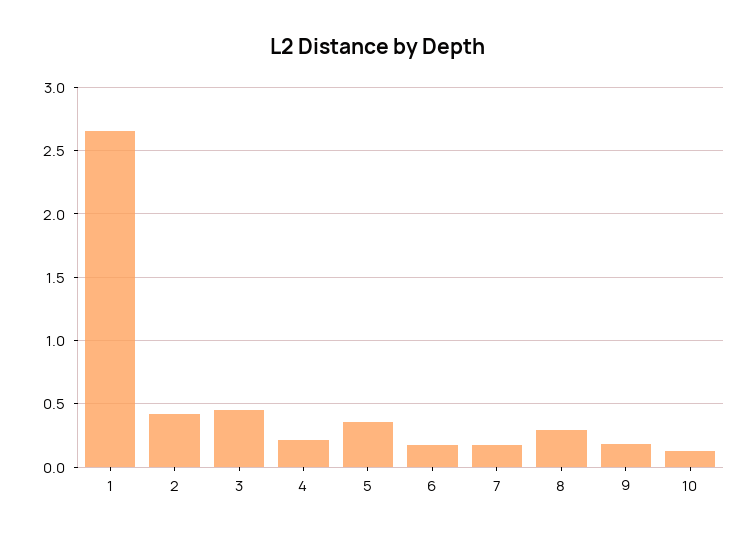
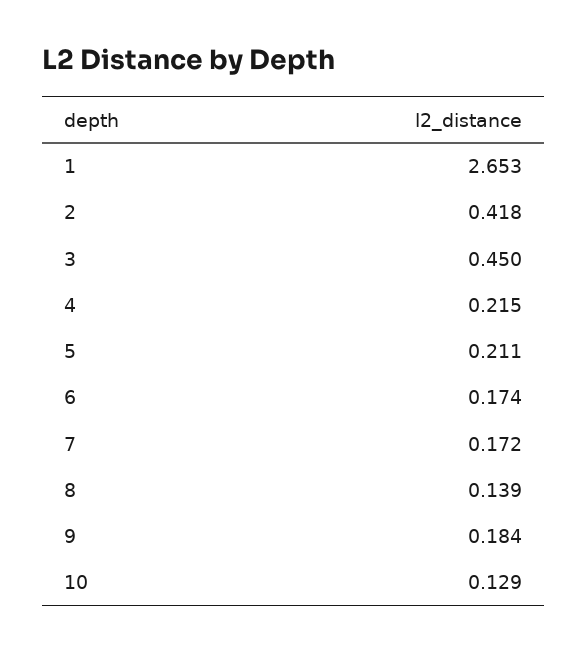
  {
    "1": 2.653,
    "2": 0.418,
    "3": 0.45,
    "4": 0.215,
-   "5": 0.35,
+   "5": 0.211,
    "6": 0.174,
    "7": 0.172,
-   "8": 0.3,
+   "8": 0.139,
    "9": 0.184,
    "10": 0.129
  }

